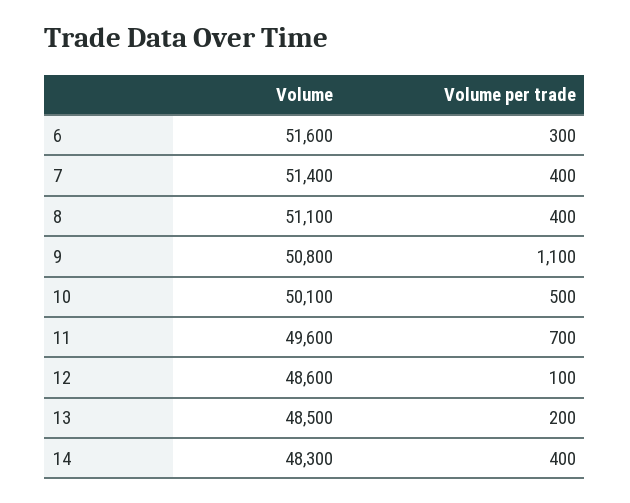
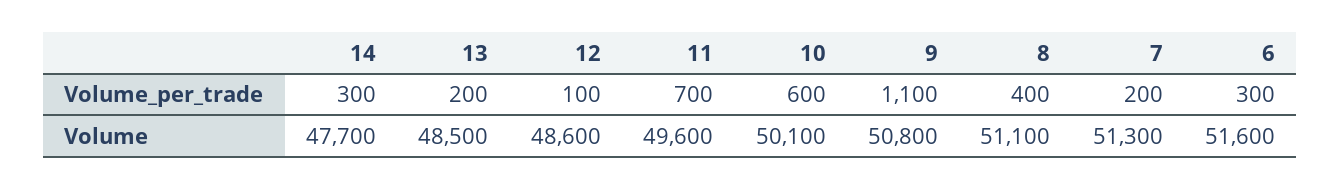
  {
    "Volume": {
      "6": 51600,
-     "7": 51400,
+     "7": 51300,
      "8": 51100,
      "9": 50800,
      "10": 50100,
      "11": 49600,
      "12": 48600,
      "13": 48500,
-     "14": 48300
+     "14": 47700
    },
    "Volume per trade": {
      "6": 300,
-     "7": 400,
+     "7": 200,
      "8": 400,
      "9": 1100,
-     "10": 500,
+     "10": 600,
      "11": 700,
      "12": 100,
      "13": 200,
-     "14": 400
+     "14": 300
    }
  }

